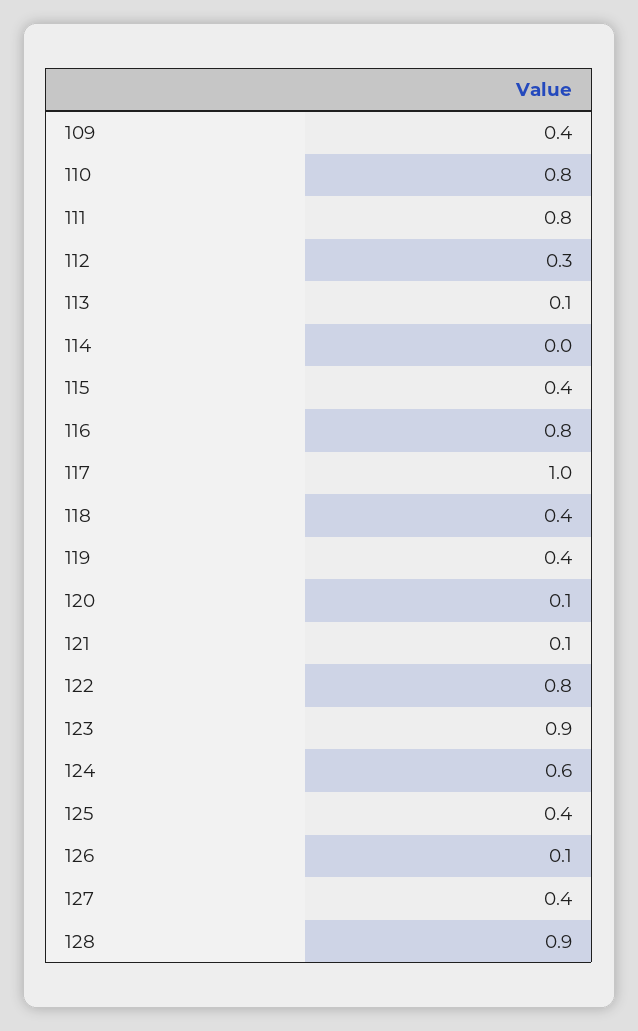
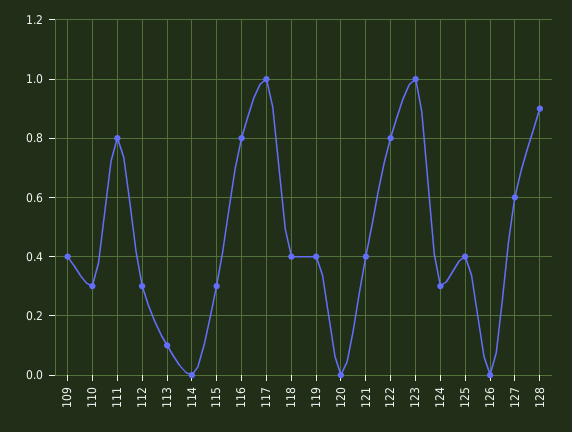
  {
    "109": 0.4,
-   "110": 0.8,
+   "110": 0.3,
    "111": 0.8,
    "112": 0.3,
    "113": 0.1,
    "114": 0,
-   "115": 0.4,
+   "115": 0.3,
    "116": 0.8,
    "117": 1,
    "118": 0.4,
    "119": 0.4,
-   "120": 0.1,
+   "120": 0,
-   "121": 0.1,
+   "121": 0.4,
    "122": 0.8,
-   "123": 0.9,
+   "123": 1,
-   "124": 0.6,
+   "124": 0.3,
    "125": 0.4,
-   "126": 0.1,
+   "126": 0,
-   "127": 0.4,
+   "127": 0.6,
    "128": 0.9
  }

